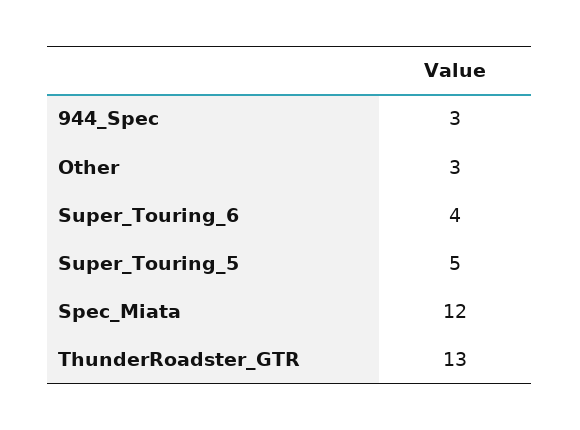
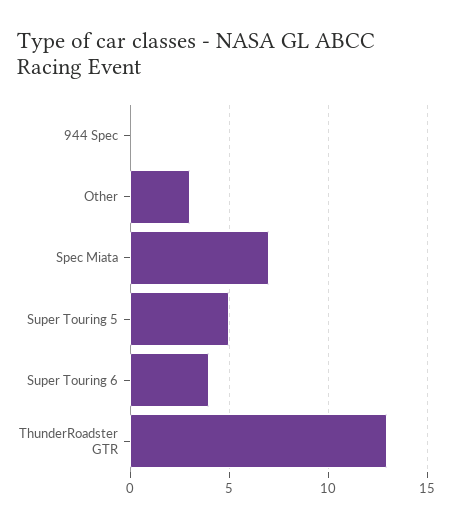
  {
-   "944_Spec": 3,
+   "944_Spec": 0,
    "Other": 3,
    "Super_Touring_6": 4,
    "Super_Touring_5": 5,
-   "Spec_Miata": 12,
+   "Spec_Miata": 7,
    "ThunderRoadster_GTR": 13
  }

